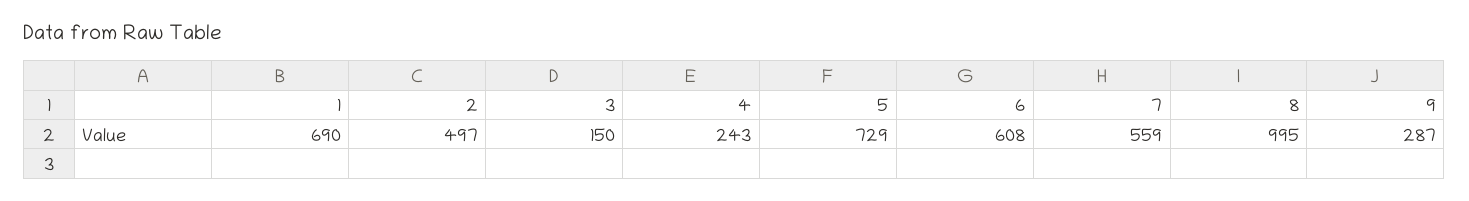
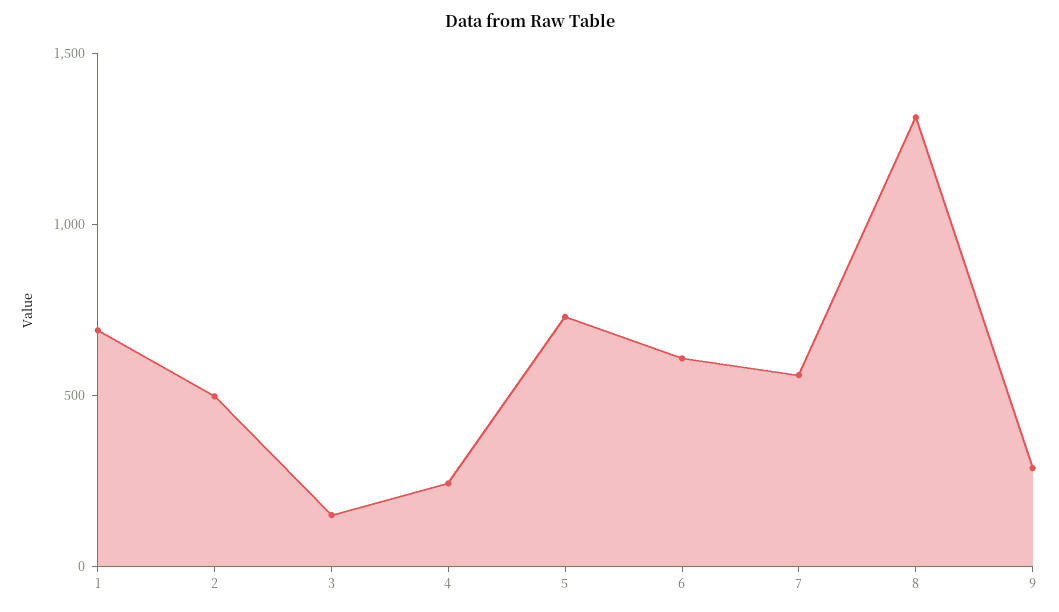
  {
    "1": 690,
    "2": 497,
    "3": 150,
    "4": 243,
    "5": 729,
    "6": 608,
    "7": 559,
-   "8": 995,
+   "8": 1300,
    "9": 287
  }

